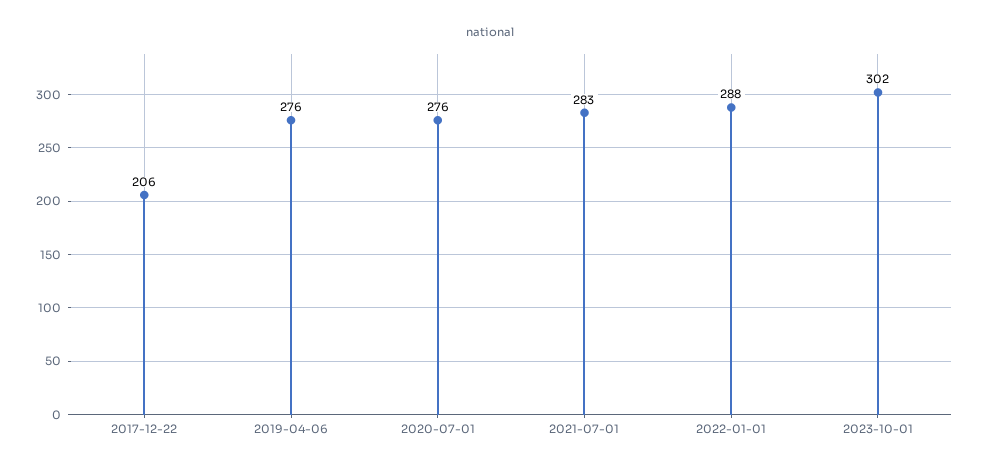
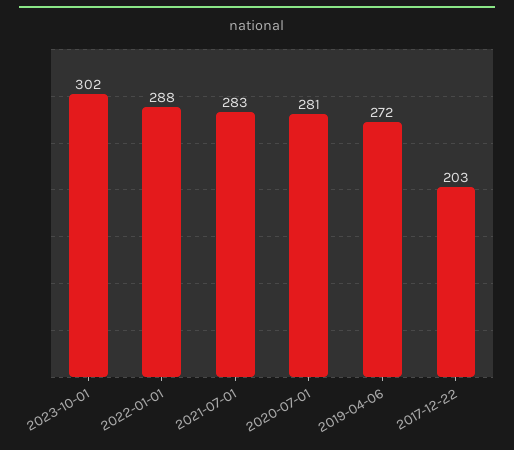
  {
-   "2017-12-22": 206,
+   "2017-12-22": 203,
-   "2019-04-06": 276,
+   "2019-04-06": 272,
-   "2020-07-01": 276,
+   "2020-07-01": 281,
    "2021-07-01": 283,
    "2022-01-01": 288,
    "2023-10-01": 302
  }

